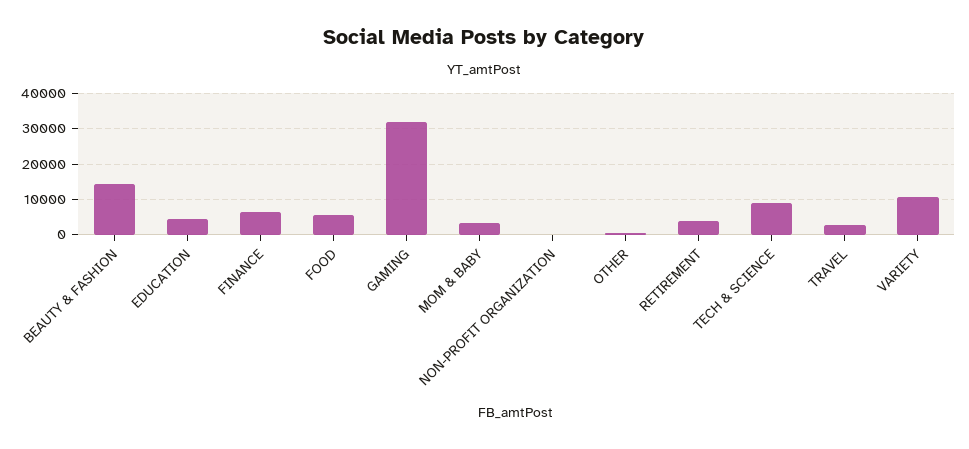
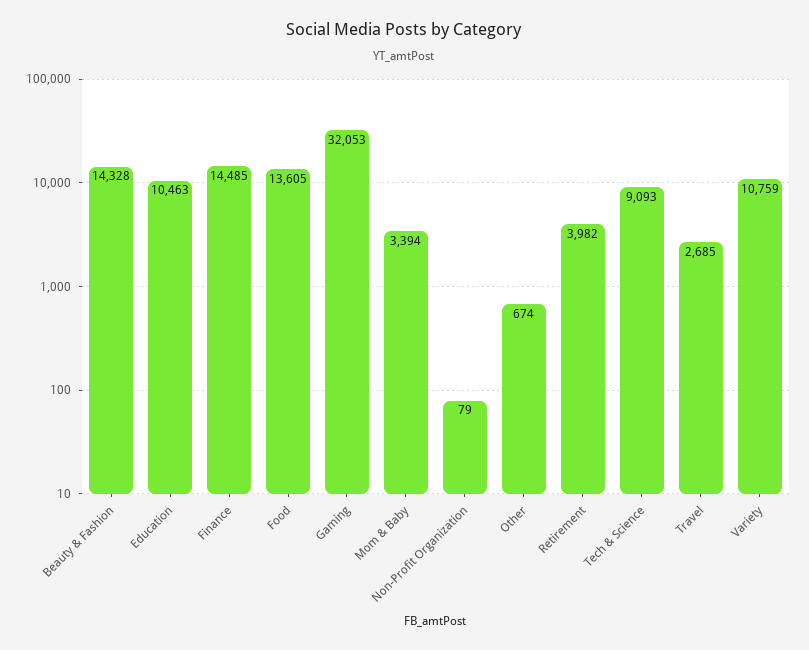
  {
    "BEAUTY & FASHION": 14328,
-   "EDUCATION": 4000,
+   "EDUCATION": 10463,
-   "FINANCE": 6000,
+   "FINANCE": 14485,
-   "FOOD": 6000,
+   "FOOD": 13605,
    "GAMING": 32053,
    "MOM & BABY": 3394,
    "NON-PROFIT ORGANIZATION": 79,
    "OTHER": 674,
    "RETIREMENT": 3982,
    "TECH & SCIENCE": 9093,
    "TRAVEL": 2685,
    "VARIETY": 10759
  }

